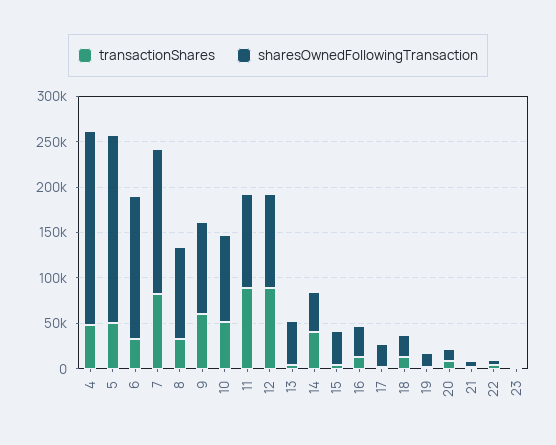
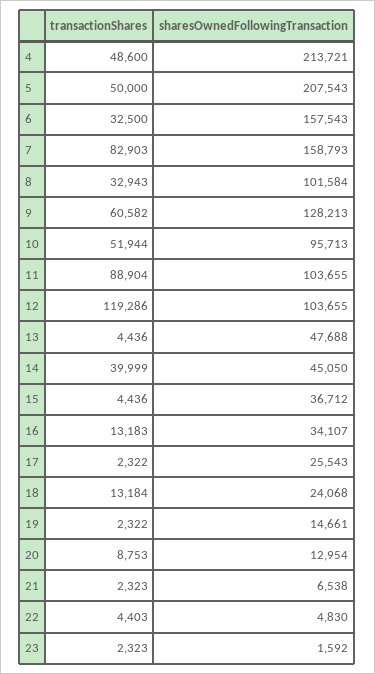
  {
    "transactionShares": {
      "4": 48600,
      "5": 50000,
      "6": 32500,
      "7": 82903,
      "8": 32943,
      "9": 60582,
      "10": 51944,
      "11": 88904,
-     "12": 90000,
+     "12": 119286,
      "13": 4436,
      "14": 39999,
      "15": 4436,
      "16": 13183,
      "17": 2322,
      "18": 13184,
      "19": 2322,
      "20": 8753,
      "21": 2323,
      "22": 4403,
      "23": 2323
    },
    "sharesOwnedFollowingTransaction": {
      "4": 213721,
      "5": 207543,
      "6": 157543,
      "7": 158793,
      "8": 101584,
-     "9": 100000,
+     "9": 128213,
      "10": 95713,
      "11": 103655,
      "12": 103655,
      "13": 47688,
      "14": 45050,
      "15": 36712,
      "16": 34107,
      "17": 25543,
      "18": 24068,
      "19": 14661,
      "20": 12954,
      "21": 6538,
      "22": 4830,
      "23": 1592
    }
  }

